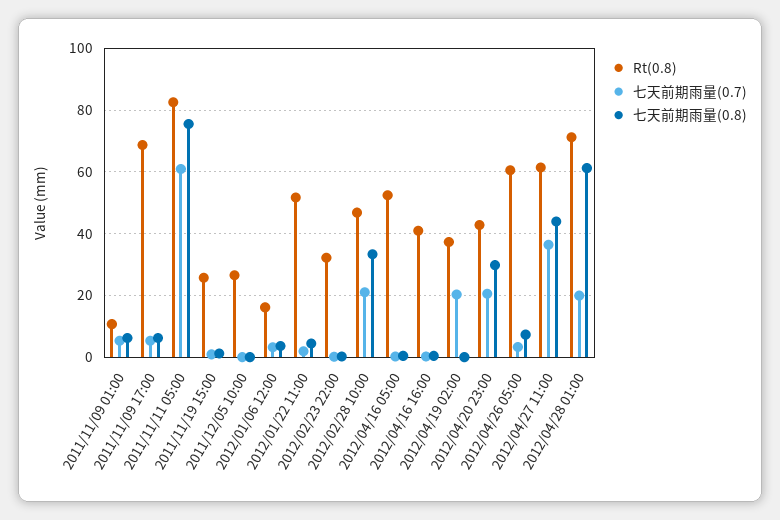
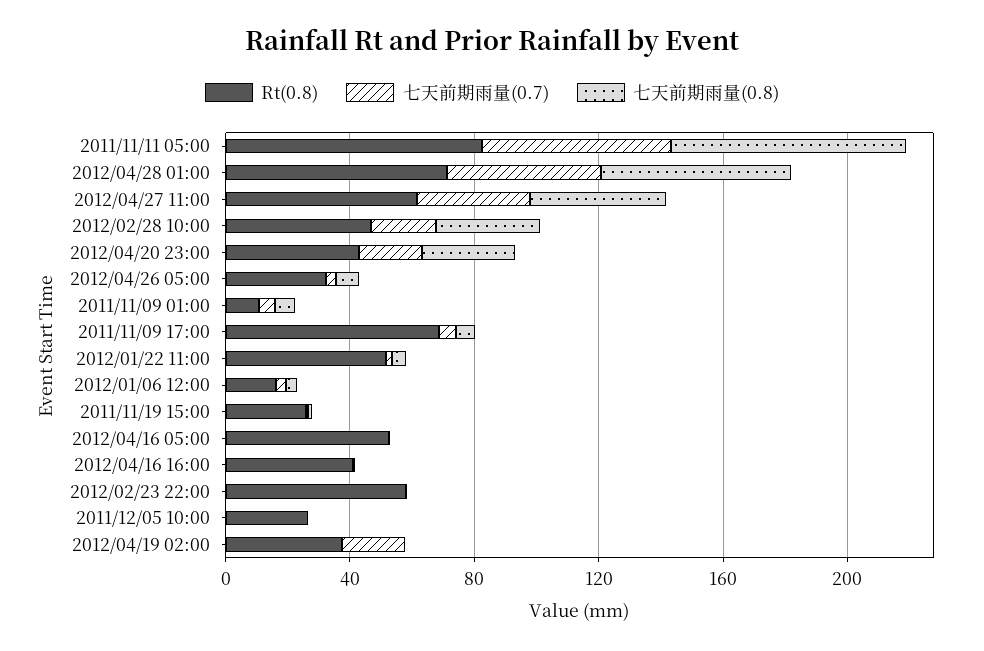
  {
    "Rt(0.8)": {
      "2011/11/09 01:00": 10,
      "2011/11/09 17:00": 68,
      "2011/11/11 05:00": 82,
      "2011/11/19 15:00": 26,
      "2011/12/05 10:00": 26,
      "2012/01/06 12:00": 16,
      "2012/01/22 11:00": 52,
-     "2012/02/23 22:00": 32,
+     "2012/02/23 22:00": 60,
      "2012/02/28 10:00": 46,
      "2012/04/16 05:00": 52,
      "2012/04/16 16:00": 40,
      "2012/04/19 02:00": 38,
      "2012/04/20 23:00": 42,
-     "2012/04/26 05:00": 60,
+     "2012/04/26 05:00": 30,
      "2012/04/27 11:00": 62,
      "2012/04/28 01:00": 72
    },
    "七天前期雨量(0.7)": {
      "2011/11/09 01:00": 6,
      "2011/11/09 17:00": 6,
      "2011/11/11 05:00": 60,
      "2011/11/19 15:00": 0,
      "2011/12/05 10:00": 0,
      "2012/01/06 12:00": 4,
      "2012/01/22 11:00": 2,
      "2012/02/23 22:00": 0,
      "2012/02/28 10:00": 22,
      "2012/04/16 05:00": 0,
      "2012/04/16 16:00": 0,
      "2012/04/19 02:00": 20,
      "2012/04/20 23:00": 20,
      "2012/04/26 05:00": 4,
      "2012/04/27 11:00": 36,
-     "2012/04/28 01:00": 20
+     "2012/04/28 01:00": 50
    },
    "七天前期雨量(0.8)": {
      "2011/11/09 01:00": 6,
      "2011/11/09 17:00": 6,
      "2011/11/11 05:00": 76,
      "2011/11/19 15:00": 2,
      "2011/12/05 10:00": 0,
      "2012/01/06 12:00": 4,
      "2012/01/22 11:00": 4,
      "2012/02/23 22:00": 0,
      "2012/02/28 10:00": 34,
      "2012/04/16 05:00": 0,
      "2012/04/16 16:00": 0,
      "2012/04/19 02:00": 0,
      "2012/04/20 23:00": 30,
      "2012/04/26 05:00": 8,
      "2012/04/27 11:00": 44,
      "2012/04/28 01:00": 62
    }
  }

